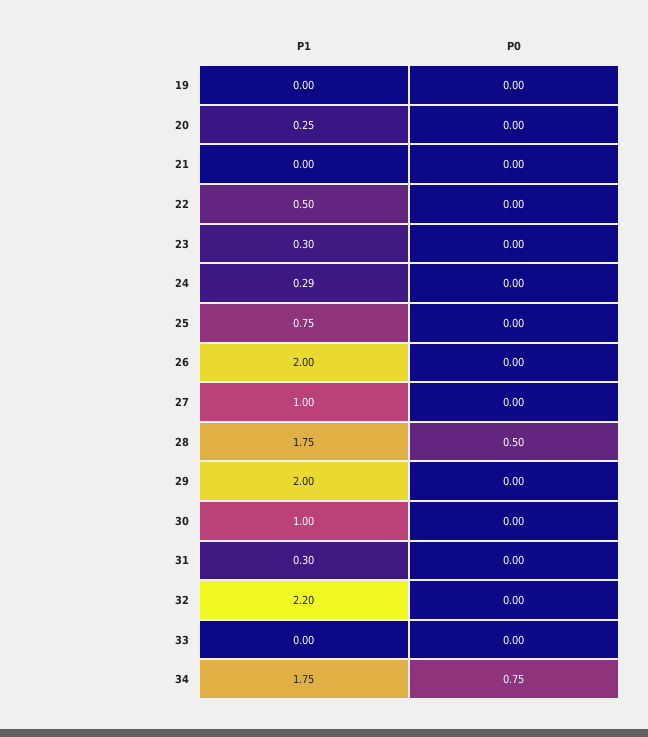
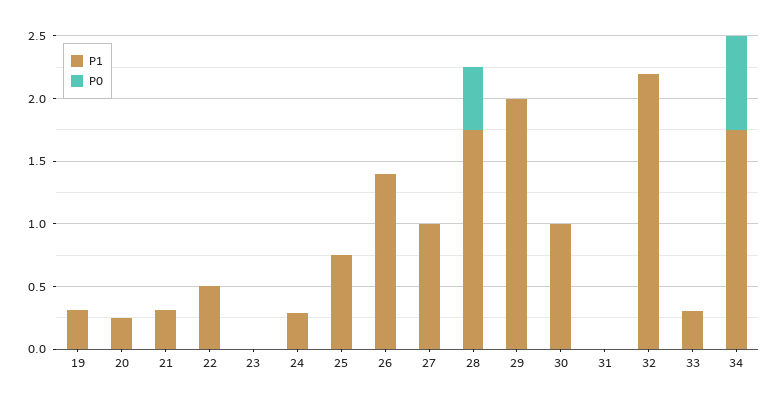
  {
    "P1": {
-     "19": 0,
+     "19": 0.3,
      "20": 0.25,
-     "21": 0,
+     "21": 0.3,
      "22": 0.5,
-     "23": 0.3,
+     "23": 0,
      "24": 0.29,
      "25": 0.75,
-     "26": 2,
+     "26": 1.4,
      "27": 1,
      "28": 1.75,
      "29": 2,
      "30": 1,
-     "31": 0.3,
+     "31": 0,
      "32": 2.2,
-     "33": 0,
+     "33": 0.3,
      "34": 1.75
    },
    "P0": {
      "19": 0,
      "20": 0,
      "21": 0,
      "22": 0,
      "23": 0,
      "24": 0,
      "25": 0,
      "26": 0,
      "27": 0,
      "28": 0.5,
      "29": 0,
      "30": 0,
      "31": 0,
      "32": 0,
      "33": 0,
      "34": 0.75
    }
  }

